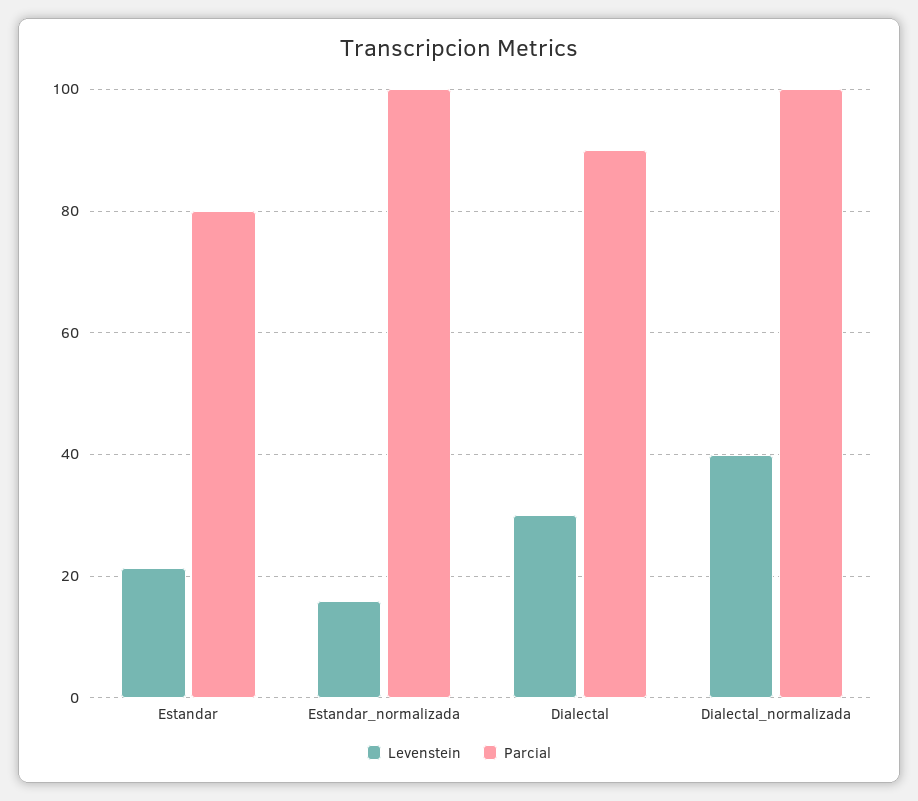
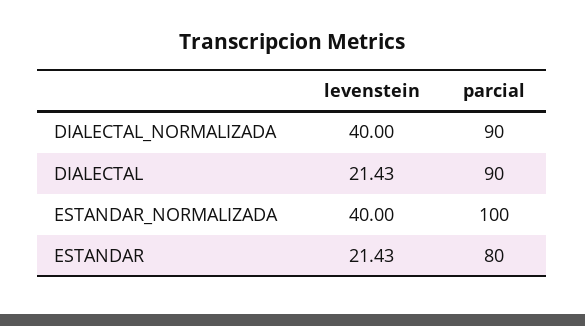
  {
    "Levenstein": {
      "Estandar": 21.43,
-     "Estandar_normalizada": 16,
+     "Estandar_normalizada": 40,
-     "Dialectal": 30,
+     "Dialectal": 21.43,
      "Dialectal_normalizada": 40
    },
    "Parcial": {
      "Estandar": 80,
      "Estandar_normalizada": 100,
      "Dialectal": 90,
-     "Dialectal_normalizada": 100
+     "Dialectal_normalizada": 90
    }
  }

